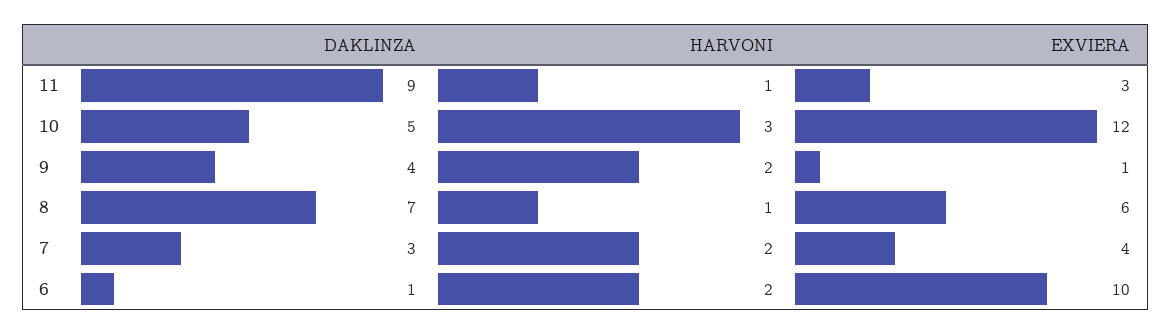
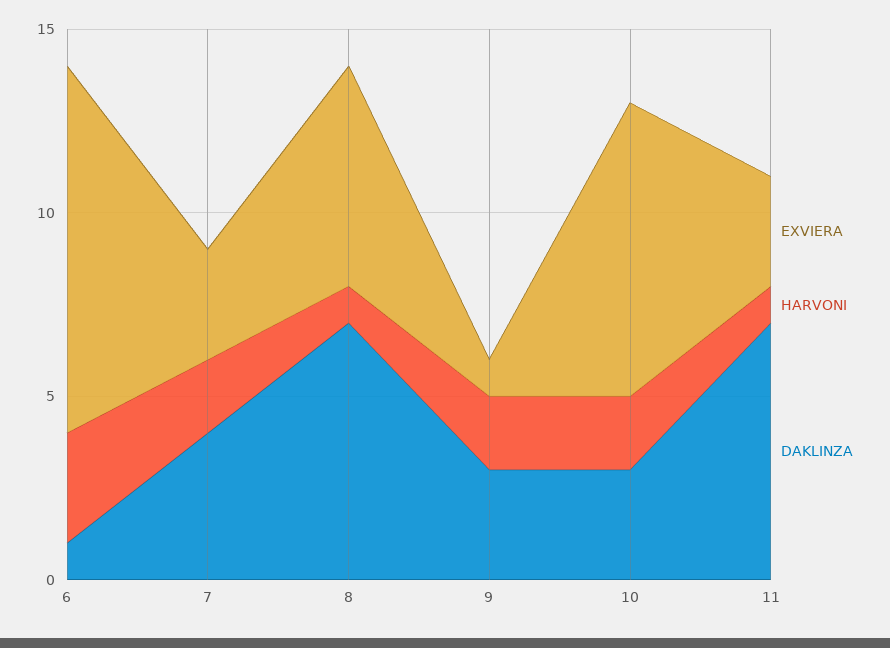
  {
    "DAKLINZA": {
-     "11": 9,
+     "11": 7,
-     "10": 5,
+     "10": 3,
-     "9": 4,
+     "9": 3,
      "8": 7,
-     "7": 3,
+     "7": 4,
      "6": 1
    },
    "HARVONI": {
      "11": 1,
-     "10": 3,
+     "10": 2,
      "9": 2,
      "8": 1,
      "7": 2,
-     "6": 2
+     "6": 3
    },
    "EXVIERA": {
      "11": 3,
-     "10": 12,
+     "10": 8,
      "9": 1,
      "8": 6,
-     "7": 4,
+     "7": 3,
      "6": 10
    }
  }

